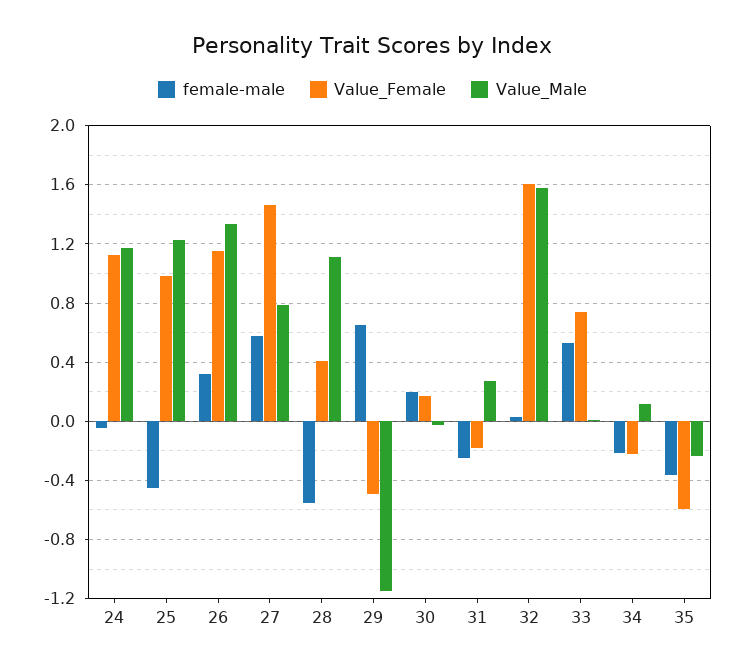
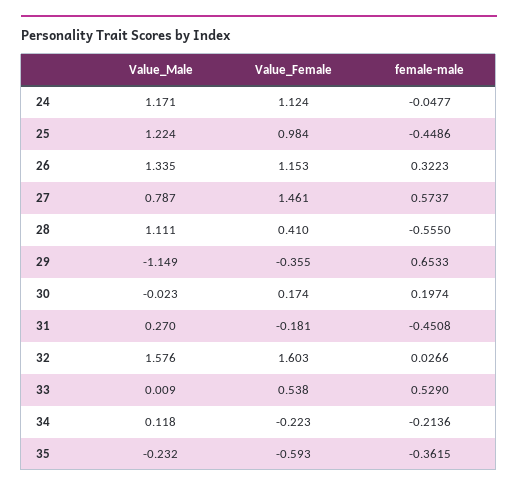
  {
    "female-male": {
      "24": -0.0477,
      "25": -0.4486,
      "26": 0.3223,
      "27": 0.5737,
      "28": -0.555,
      "29": 0.6533,
      "30": 0.1974,
-     "31": -0.25,
+     "31": -0.4508,
      "32": 0.0266,
      "33": 0.529,
      "34": -0.2136,
      "35": -0.3615
    },
    "Value_Female": {
      "24": 1.124,
      "25": 0.984,
      "26": 1.153,
      "27": 1.461,
      "28": 0.41,
-     "29": -0.5,
+     "29": -0.355,
      "30": 0.174,
      "31": -0.181,
      "32": 1.603,
-     "33": 0.75,
+     "33": 0.538,
      "34": -0.223,
      "35": -0.593
    },
    "Value_Male": {
      "24": 1.171,
      "25": 1.224,
      "26": 1.335,
      "27": 0.787,
      "28": 1.111,
      "29": -1.149,
      "30": -0.023,
      "31": 0.27,
      "32": 1.576,
      "33": 0.009,
      "34": 0.118,
      "35": -0.232
    }
  }

